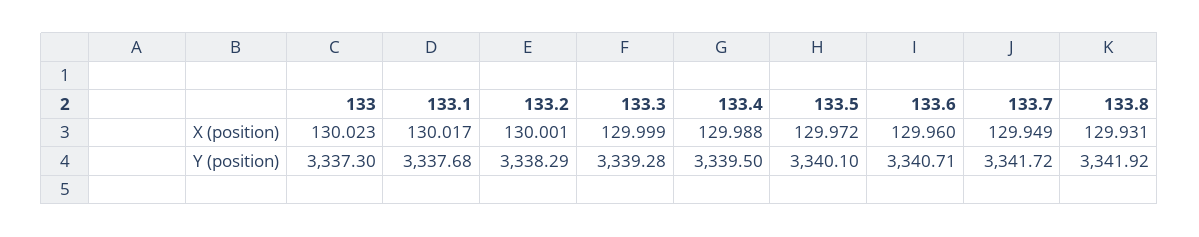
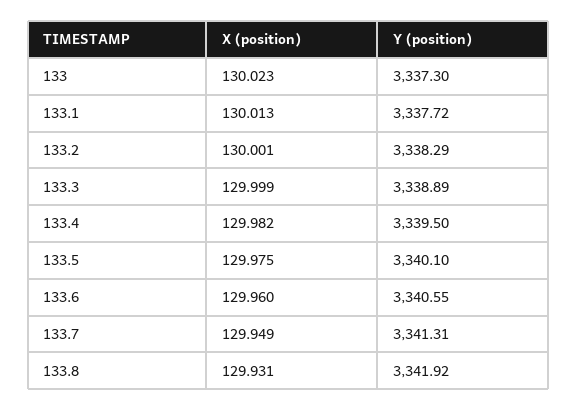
  {
    "133": {
      "X (position)": 130.023,
      "Y (position)": 3337.3
    },
    "133.1": {
-     "X (position)": 130.017,
+     "X (position)": 130.013,
-     "Y (position)": 3337.68
+     "Y (position)": 3337.72
    },
    "133.2": {
      "X (position)": 130.001,
      "Y (position)": 3338.29
    },
    "133.3": {
      "X (position)": 129.999,
-     "Y (position)": 3339.28
+     "Y (position)": 3338.89
    },
    "133.4": {
-     "X (position)": 129.988,
+     "X (position)": 129.982,
      "Y (position)": 3339.5
    },
    "133.5": {
-     "X (position)": 129.972,
+     "X (position)": 129.975,
      "Y (position)": 3340.1
    },
    "133.6": {
      "X (position)": 129.96,
-     "Y (position)": 3340.71
+     "Y (position)": 3340.55
    },
    "133.7": {
      "X (position)": 129.949,
-     "Y (position)": 3341.72
+     "Y (position)": 3341.31
    },
    "133.8": {
      "X (position)": 129.931,
      "Y (position)": 3341.92
    }
  }

